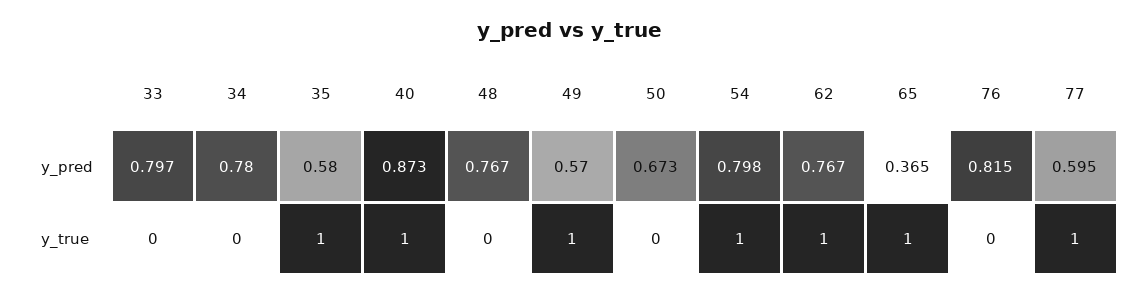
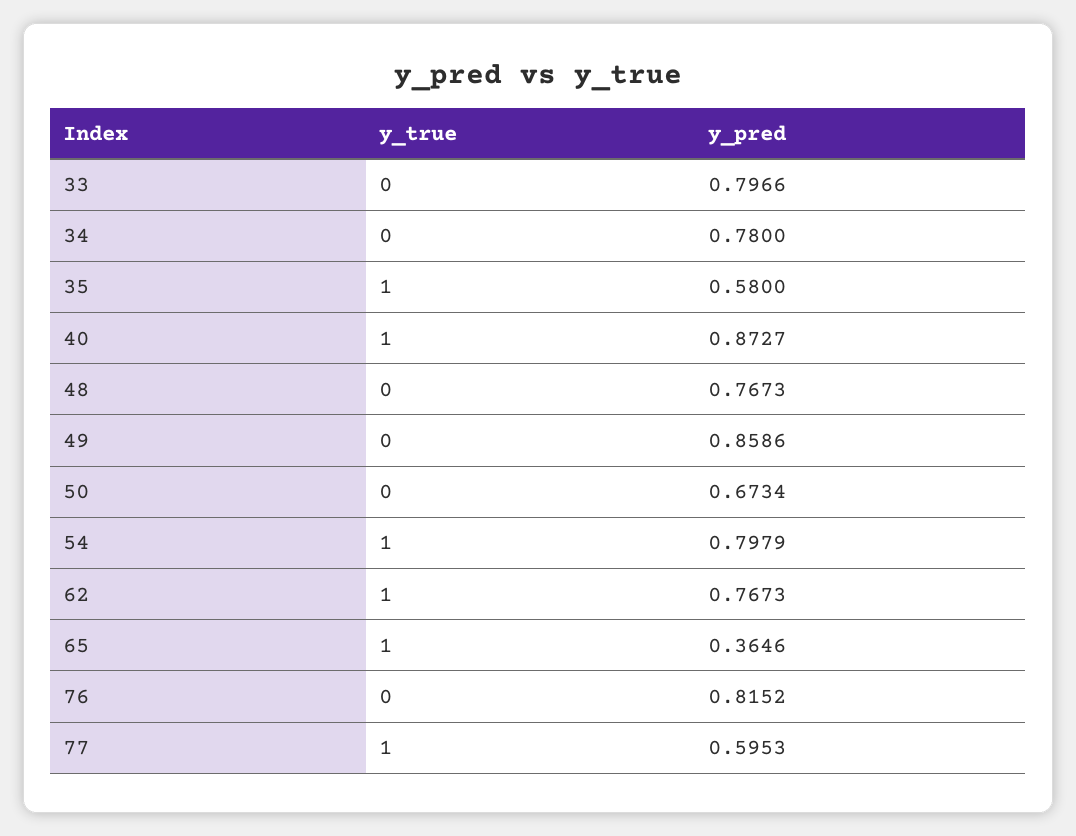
  {
    "33": {
      "y_pred": 0.7966,
      "y_true": 0
    },
    "34": {
      "y_pred": 0.78,
      "y_true": 0
    },
    "35": {
      "y_pred": 0.58,
      "y_true": 1
    },
    "40": {
      "y_pred": 0.8727,
      "y_true": 1
    },
    "48": {
      "y_pred": 0.7673,
      "y_true": 0
    },
    "49": {
-     "y_pred": 0.57,
+     "y_pred": 0.8586,
-     "y_true": 1
+     "y_true": 0
    },
    "50": {
      "y_pred": 0.6734,
      "y_true": 0
    },
    "54": {
      "y_pred": 0.7979,
      "y_true": 1
    },
    "62": {
      "y_pred": 0.7673,
      "y_true": 1
    },
    "65": {
      "y_pred": 0.3646,
      "y_true": 1
    },
    "76": {
      "y_pred": 0.8152,
      "y_true": 0
    },
    "77": {
      "y_pred": 0.5953,
      "y_true": 1
    }
  }

